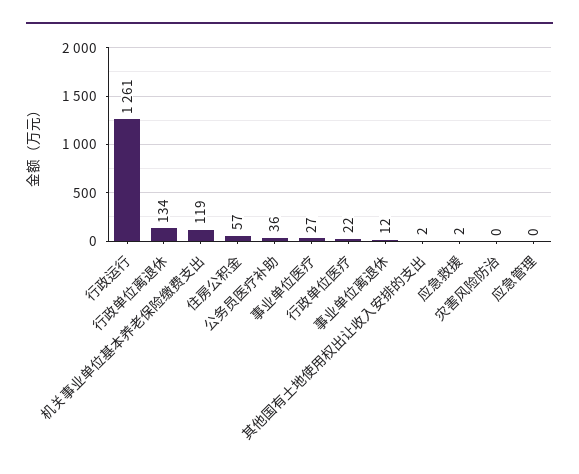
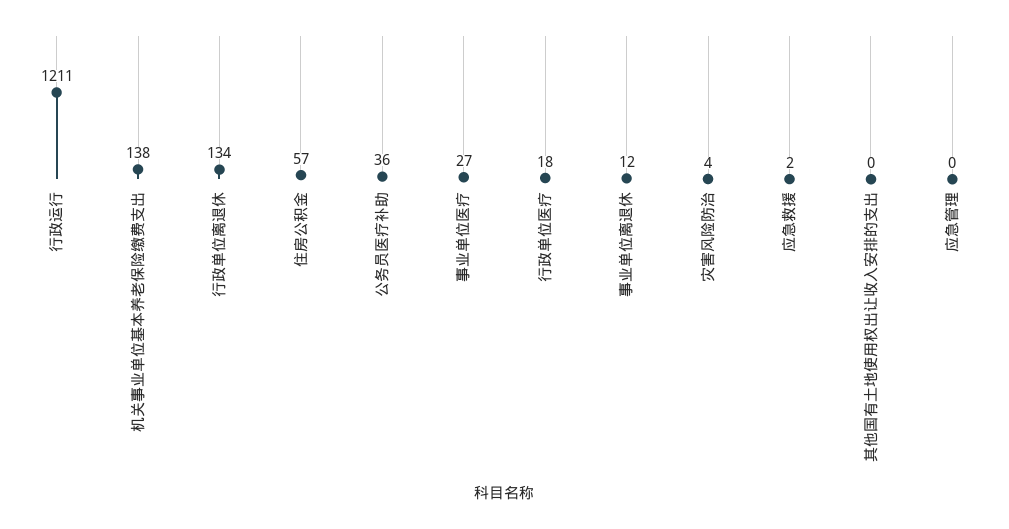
  {
-   "行政运行": 1261,
+   "行政运行": 1211,
    "行政单位离退休": 134,
-   "机关事业单位基本养老保险缴费支出": 119,
+   "机关事业单位基本养老保险缴费支出": 138,
    "住房公积金": 57,
    "公务员医疗补助": 36,
    "事业单位医疗": 27,
-   "行政单位医疗": 22,
+   "行政单位医疗": 18,
    "事业单位离退休": 12,
-   "其他国有土地使用权出让收入安排的支出": 2,
+   "其他国有土地使用权出让收入安排的支出": 0,
    "应急救援": 2,
-   "灾害风险防治": 0,
+   "灾害风险防治": 4,
    "应急管理": 0
  }

